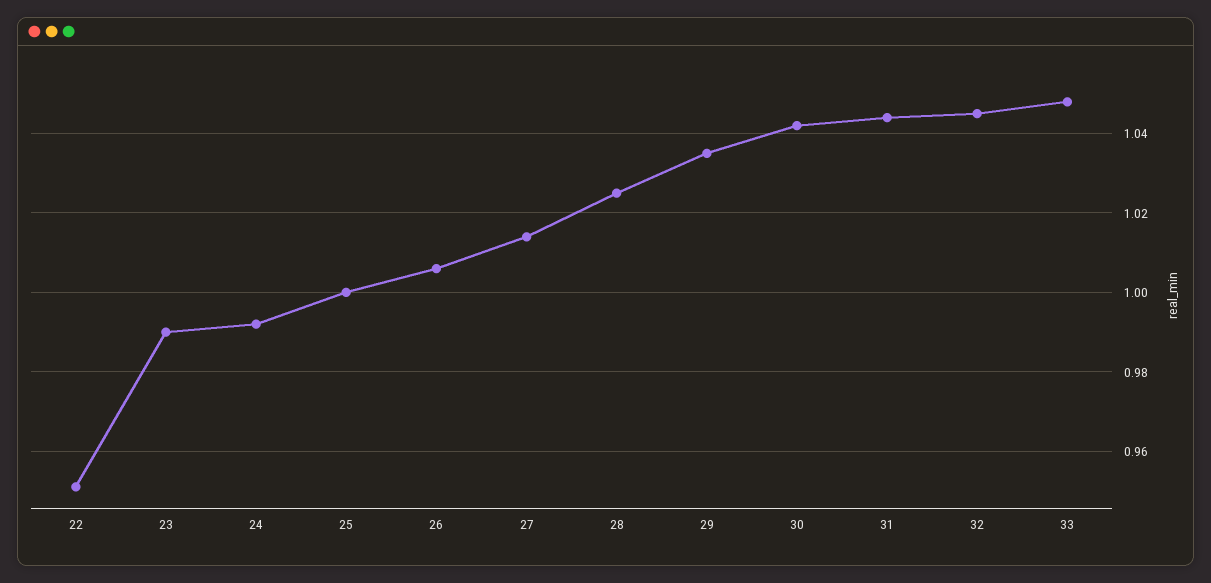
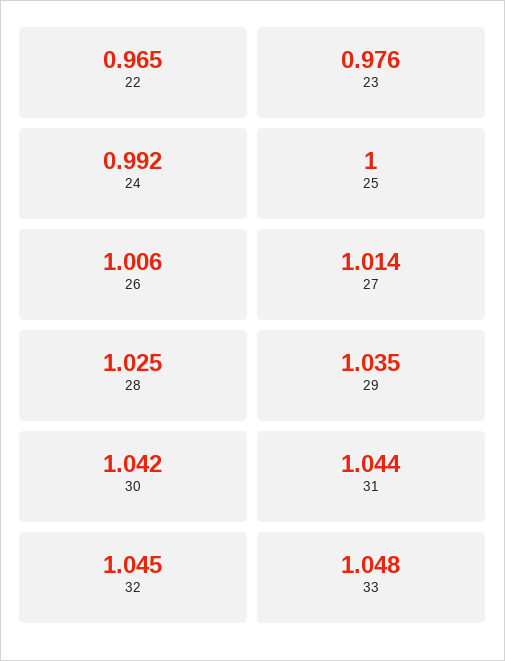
  {
-   "22": 0.95,
+   "22": 0.965,
-   "23": 0.99,
+   "23": 0.976,
    "24": 0.992,
    "25": 1,
    "26": 1.006,
    "27": 1.014,
    "28": 1.025,
    "29": 1.035,
    "30": 1.042,
    "31": 1.044,
    "32": 1.045,
    "33": 1.048
  }

